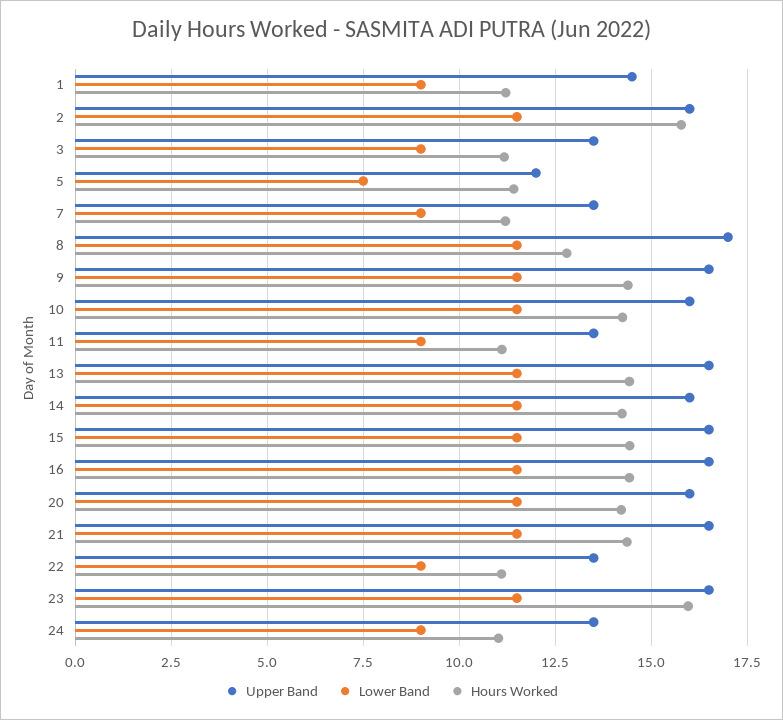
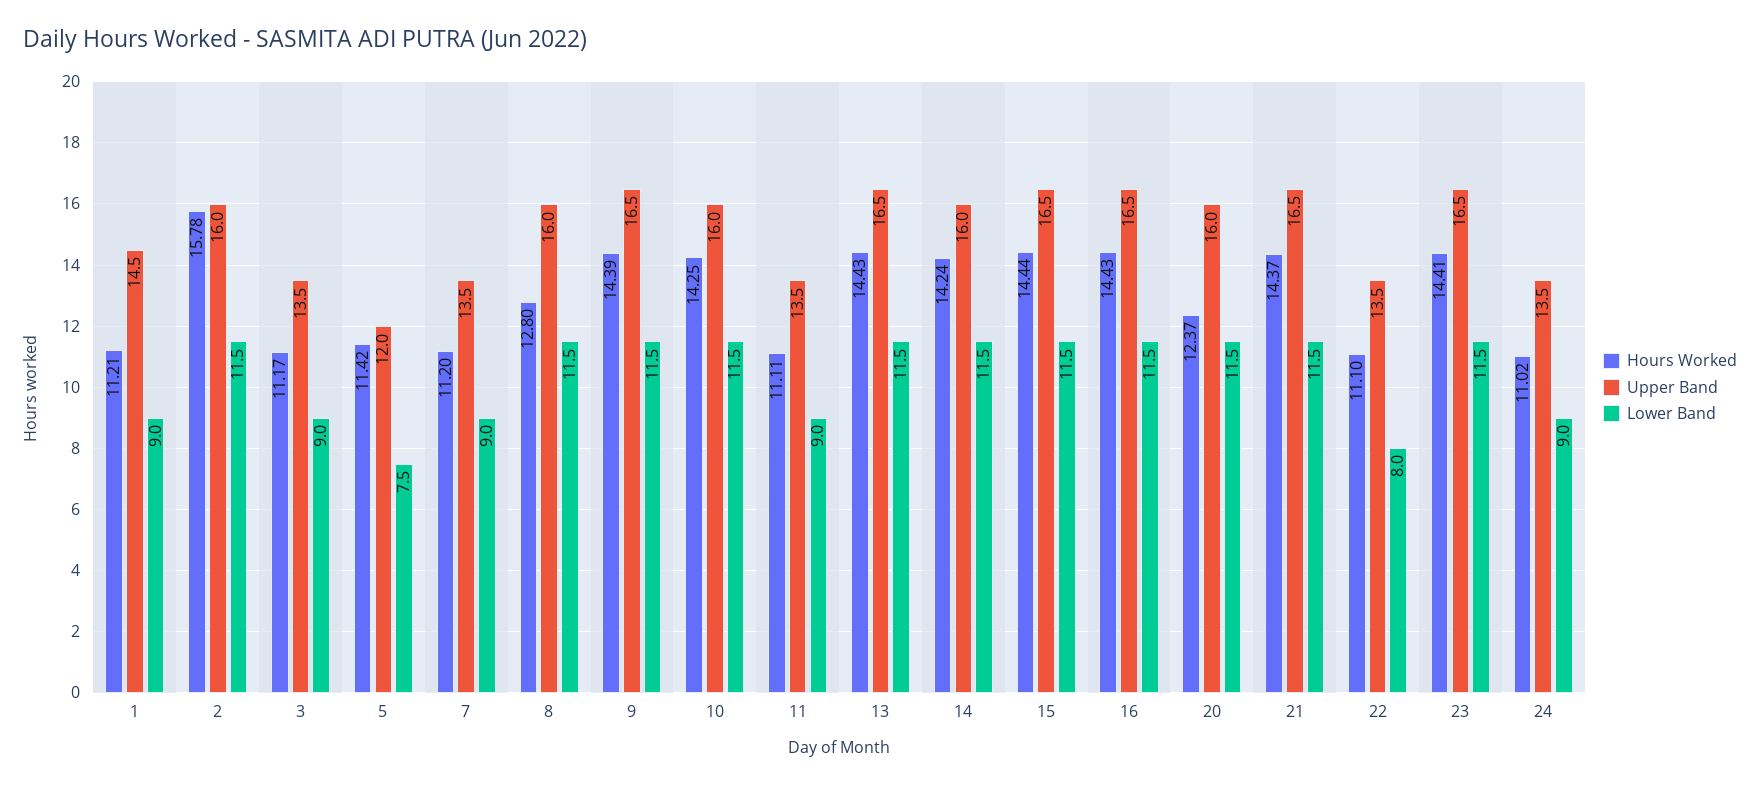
  {
    "Upper Band": {
      "1": 14.5,
      "2": 16,
      "3": 13.5,
      "5": 12,
      "7": 13.5,
-     "8": 17,
+     "8": 16,
      "9": 16.5,
      "10": 16,
      "11": 13.5,
      "13": 16.5,
      "14": 16,
      "15": 16.5,
      "16": 16.5,
      "20": 16,
      "21": 16.5,
      "22": 13.5,
      "23": 16.5,
      "24": 13.5
    },
    "Lower Band": {
      "1": 9,
      "2": 11.5,
      "3": 9,
      "5": 7.5,
      "7": 9,
      "8": 11.5,
      "9": 11.5,
      "10": 11.5,
      "11": 9,
      "13": 11.5,
      "14": 11.5,
      "15": 11.5,
      "16": 11.5,
      "20": 11.5,
      "21": 11.5,
-     "22": 9,
+     "22": 8,
      "23": 11.5,
      "24": 9
    },
    "Hours Worked": {
      "1": 11.21,
      "2": 15.78,
      "3": 11.17,
      "5": 11.42,
      "7": 11.2,
      "8": 12.8,
      "9": 14.39,
      "10": 14.25,
      "11": 11.11,
      "13": 14.43,
      "14": 14.24,
      "15": 14.44,
      "16": 14.43,
-     "20": 14.25,
+     "20": 12.37,
      "21": 14.37,
      "22": 11.1,
-     "23": 16,
+     "23": 14.41,
      "24": 11.02
    }
  }

